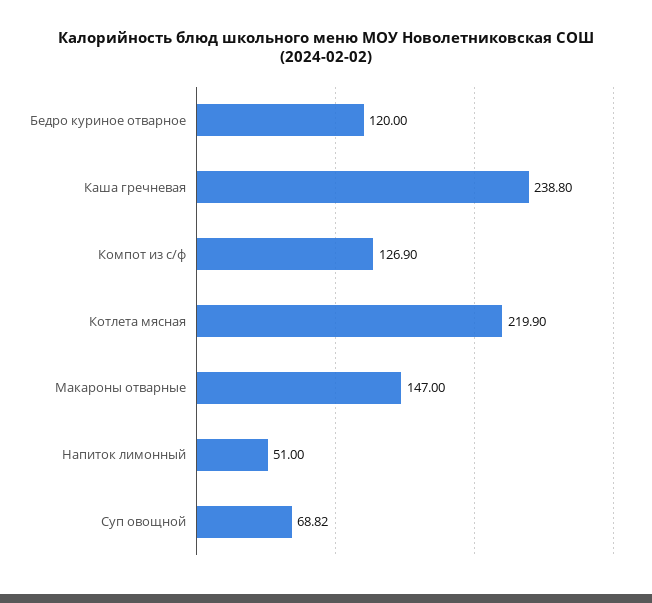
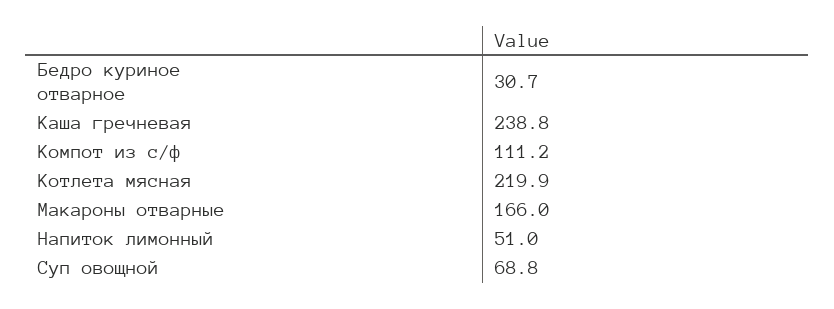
  {
-   "Бедро куриное отварное": 120,
+   "Бедро куриное отварное": 30.7,
    "Каша гречневая": 238.8,
-   "Компот из с/ф": 126.9,
+   "Компот из с/ф": 111.2,
    "Котлета мясная": 219.9,
-   "Макароны отварные": 147,
+   "Макароны отварные": 166,
    "Напиток лимонный": 51,
    "Суп овощной": 68.82
  }

